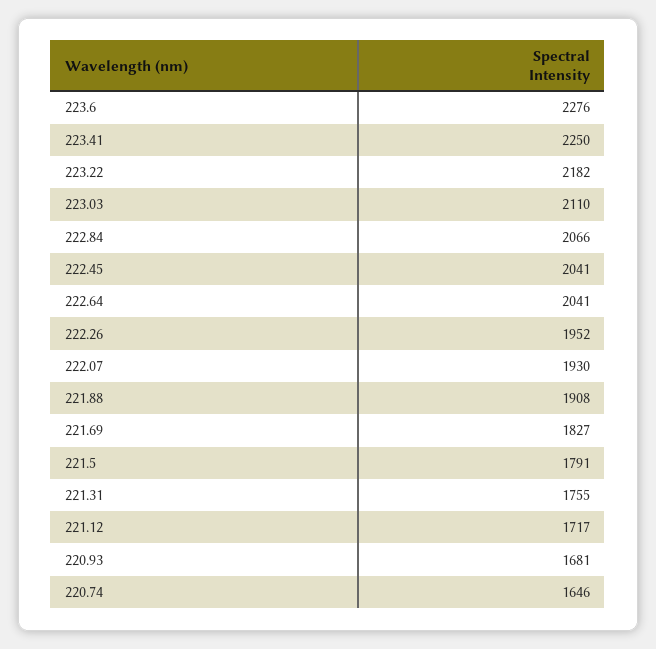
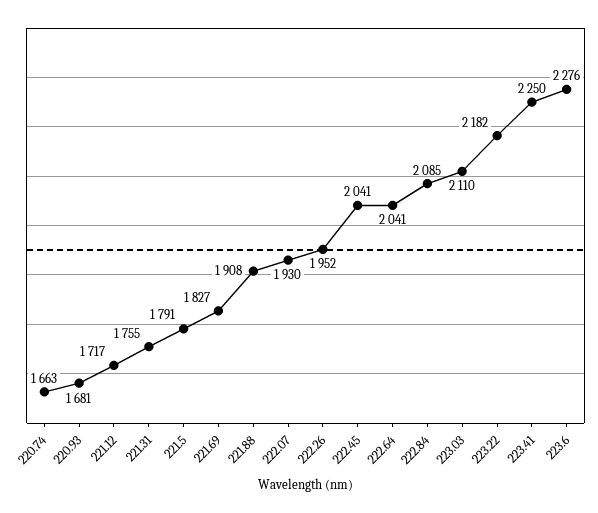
  {
    "223.6": 2276,
    "223.41": 2250,
    "223.22": 2182,
    "223.03": 2110,
-   "222.84": 2066,
+   "222.84": 2085,
    "222.45": 2041,
    "222.64": 2041,
    "222.26": 1952,
    "222.07": 1930,
    "221.88": 1908,
    "221.69": 1827,
    "221.5": 1791,
    "221.31": 1755,
    "221.12": 1717,
    "220.93": 1681,
-   "220.74": 1646
+   "220.74": 1663
  }

